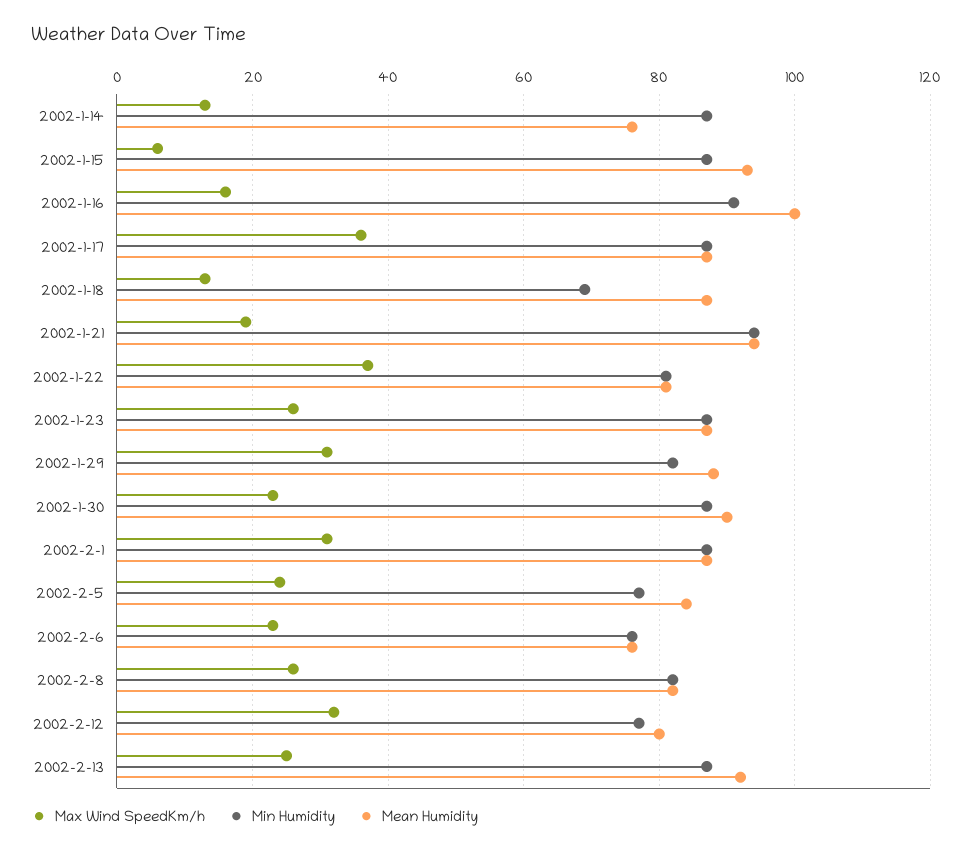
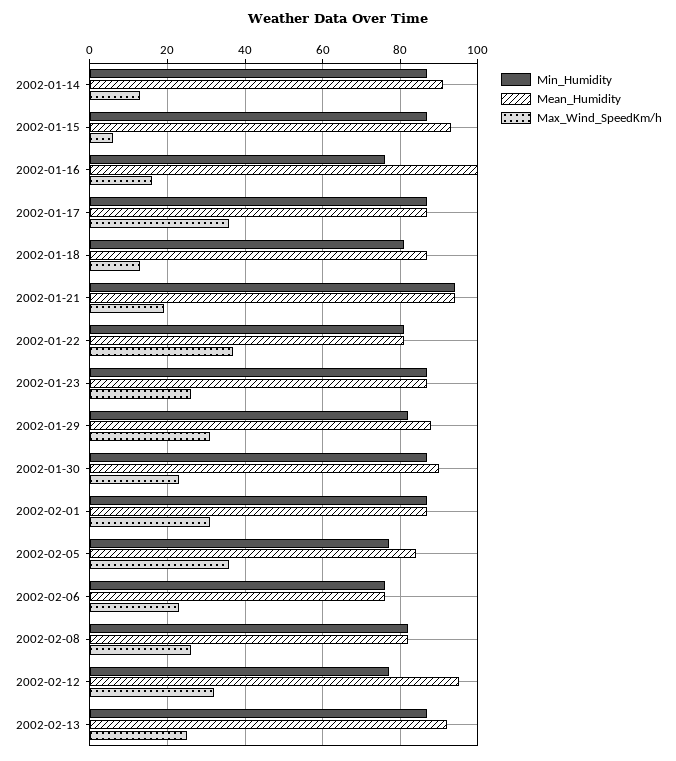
  {
    "Max Wind SpeedKm/h": {
      "2002-1-14": 15,
      "2002-1-15": 5,
      "2002-1-16": 15,
      "2002-1-17": 35,
      "2002-1-18": 15,
      "2002-1-21": 20,
      "2002-1-22": 35,
      "2002-1-23": 25,
      "2002-1-29": 30,
      "2002-1-30": 25,
      "2002-2-1": 30,
-     "2002-2-5": 25,
+     "2002-2-5": 35,
      "2002-2-6": 25,
      "2002-2-8": 25,
      "2002-2-12": 30,
      "2002-2-13": 25
    },
    "Min Humidity": {
      "2002-1-14": 85,
      "2002-1-15": 85,
-     "2002-1-16": 90,
+     "2002-1-16": 75,
      "2002-1-17": 85,
-     "2002-1-18": 70,
+     "2002-1-18": 80,
      "2002-1-21": 95,
      "2002-1-22": 80,
      "2002-1-23": 85,
      "2002-1-29": 80,
      "2002-1-30": 85,
      "2002-2-1": 85,
      "2002-2-5": 75,
      "2002-2-6": 75,
      "2002-2-8": 80,
      "2002-2-12": 75,
      "2002-2-13": 85
    },
    "Mean Humidity": {
-     "2002-1-14": 75,
+     "2002-1-14": 90,
      "2002-1-15": 95,
      "2002-1-16": 100,
      "2002-1-17": 85,
      "2002-1-18": 85,
      "2002-1-21": 95,
      "2002-1-22": 80,
      "2002-1-23": 85,
      "2002-1-29": 90,
      "2002-1-30": 90,
      "2002-2-1": 85,
      "2002-2-5": 85,
      "2002-2-6": 75,
      "2002-2-8": 80,
-     "2002-2-12": 80,
+     "2002-2-12": 95,
      "2002-2-13": 90
    }
  }

